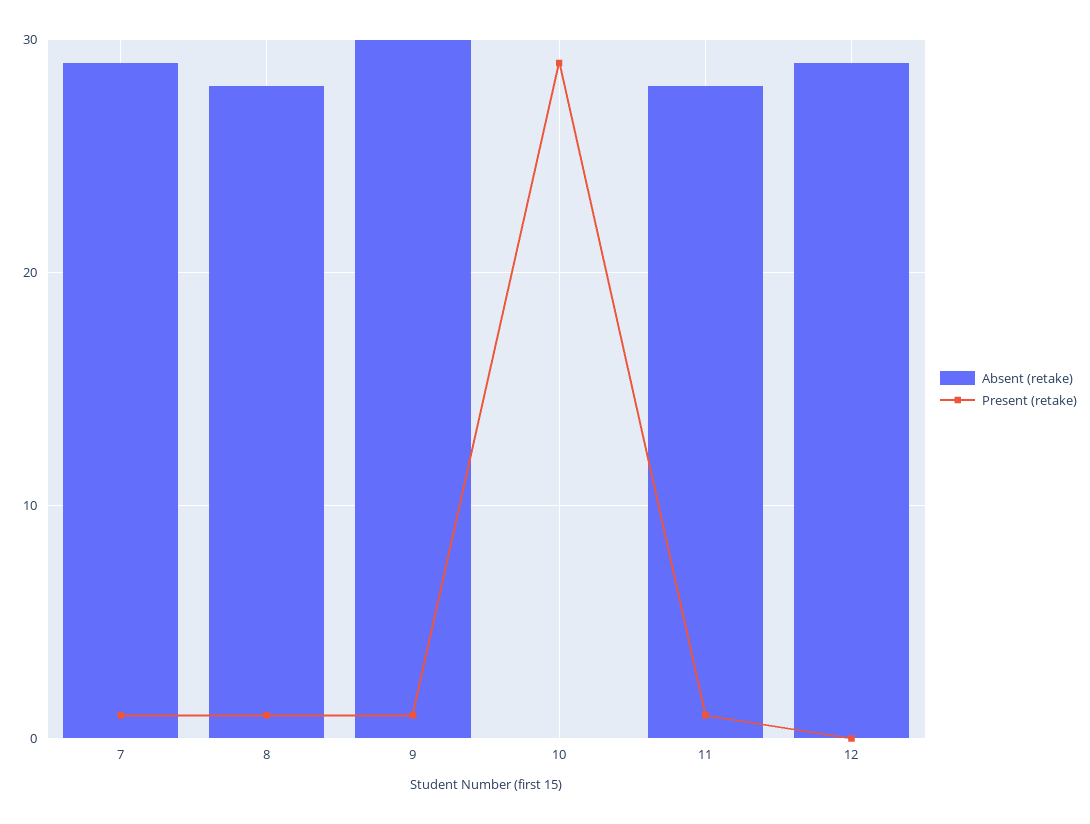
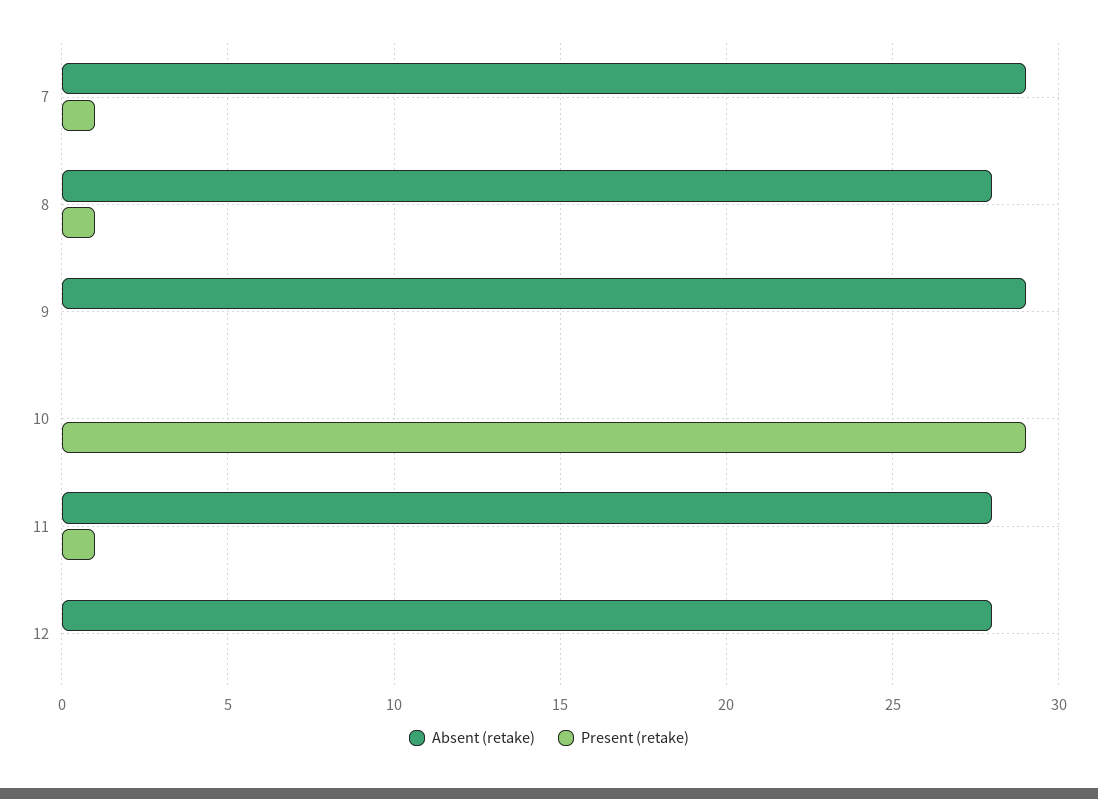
  {
    "Absent (retake)": {
      "7": 29,
      "8": 28,
-     "9": 30,
+     "9": 29,
      "10": 0,
      "11": 28,
-     "12": 29
+     "12": 28
    },
    "Present (retake)": {
      "7": 1,
      "8": 1,
-     "9": 1,
+     "9": 0,
      "10": 29,
      "11": 1,
      "12": 0
    }
  }

